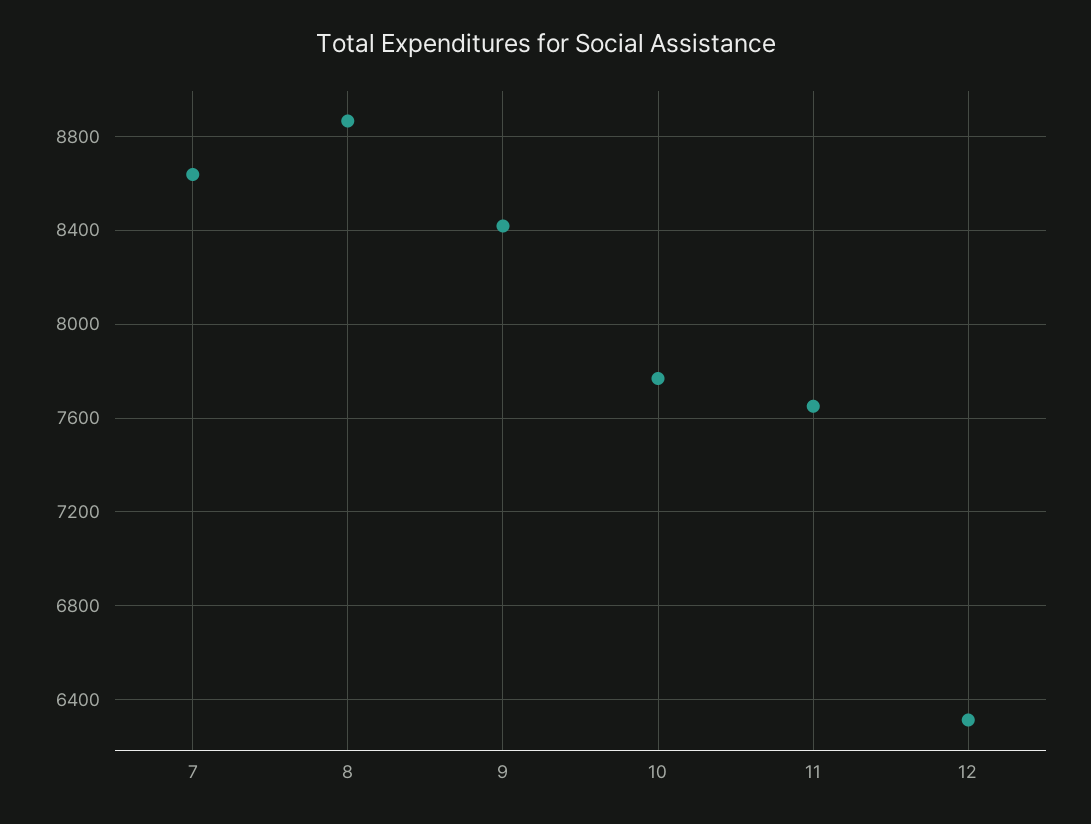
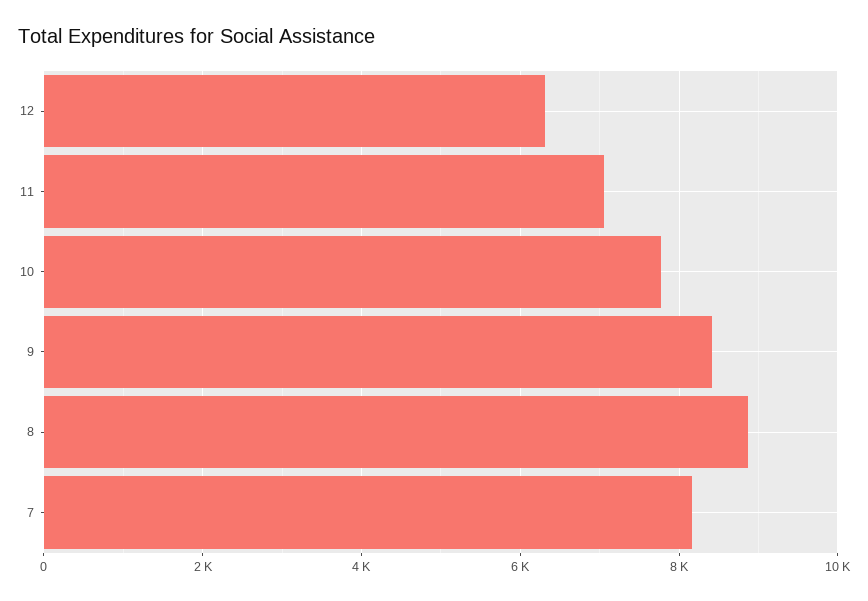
  {
-   "7": 8650,
+   "7": 8200,
    "8": 8850,
    "9": 8400,
    "10": 7750,
-   "11": 7650,
+   "11": 7000,
    "12": 6300
  }

